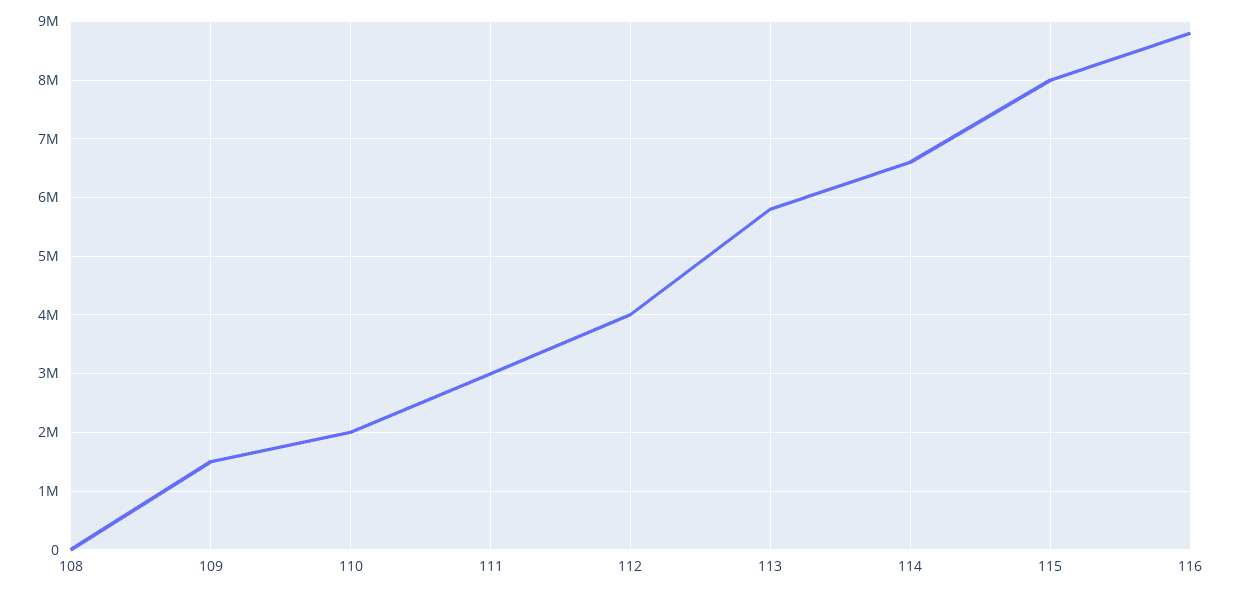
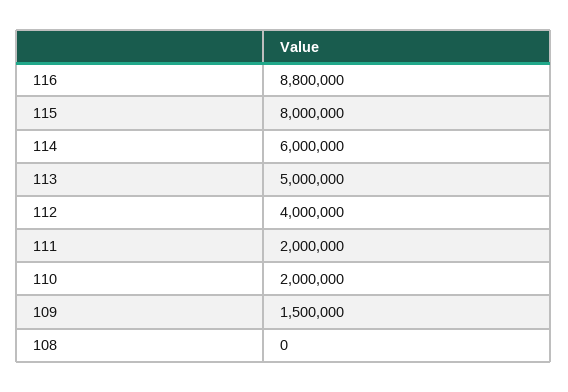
  {
    "108": 0,
    "109": 1500000,
    "110": 2000000,
-   "111": 3000000,
+   "111": 2000000,
    "112": 4000000,
-   "113": 5800000,
+   "113": 5000000,
-   "114": 6600000,
+   "114": 6000000,
    "115": 8000000,
    "116": 8800000
  }

